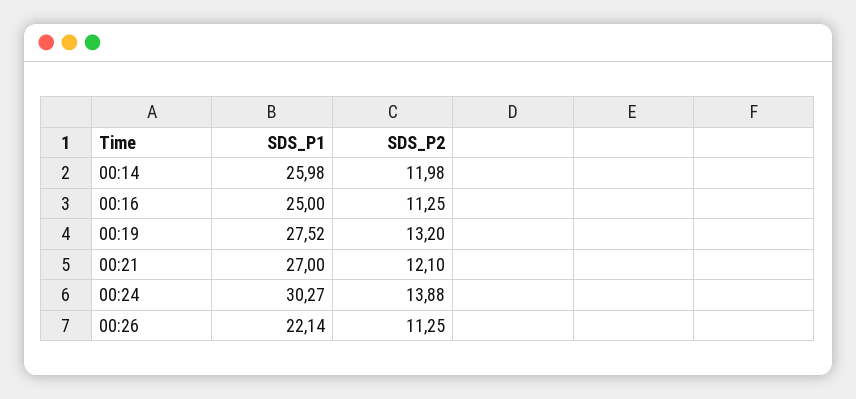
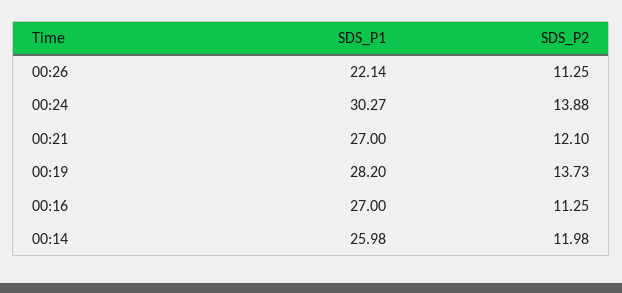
  {
    "SDS_P1": {
      "00:14": 25.98,
-     "00:16": 25,
+     "00:16": 27,
-     "00:19": 27.52,
+     "00:19": 28.2,
      "00:21": 27,
      "00:24": 30.27,
      "00:26": 22.14
    },
    "SDS_P2": {
      "00:14": 11.98,
      "00:16": 11.25,
-     "00:19": 13.2,
+     "00:19": 13.73,
      "00:21": 12.1,
      "00:24": 13.88,
      "00:26": 11.25
    }
  }

